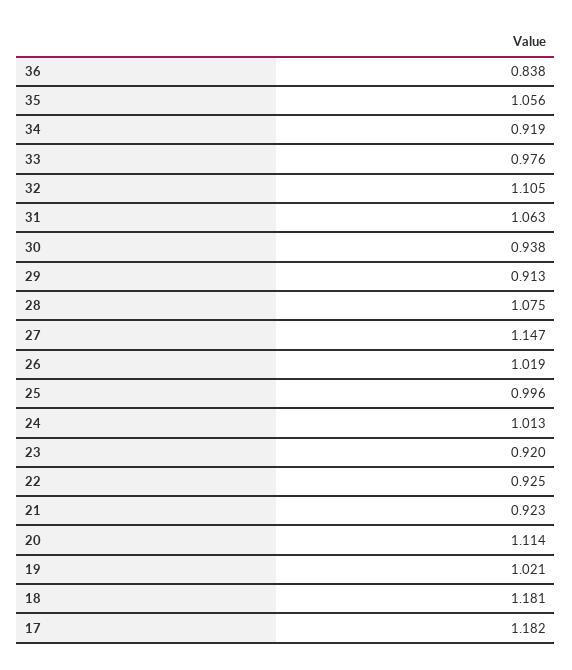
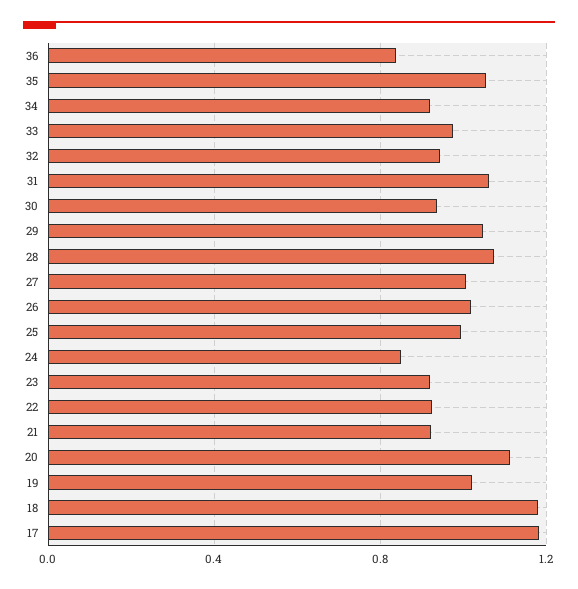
  {
    "36": 0.838,
    "35": 1.056,
    "34": 0.919,
    "33": 0.976,
-   "32": 1.105,
+   "32": 0.95,
    "31": 1.063,
    "30": 0.938,
-   "29": 0.913,
+   "29": 1.05,
    "28": 1.075,
-   "27": 1.147,
+   "27": 1,
    "26": 1.019,
    "25": 0.996,
-   "24": 1.013,
+   "24": 0.85,
    "23": 0.92,
    "22": 0.925,
    "21": 0.923,
    "20": 1.114,
    "19": 1.021,
    "18": 1.181,
    "17": 1.182
  }

